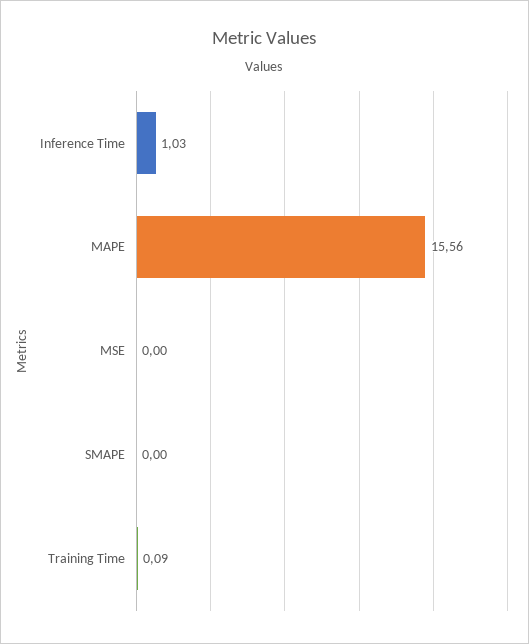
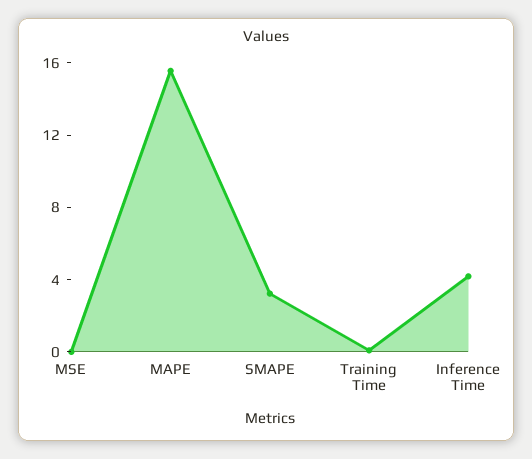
  {
-   "Inference Time": 1.03,
+   "Inference Time": 4,
    "MAPE": 15.56,
    "MSE": 0,
-   "SMAPE": 0,
+   "SMAPE": 3,
    "Training Time": 0.09
  }

